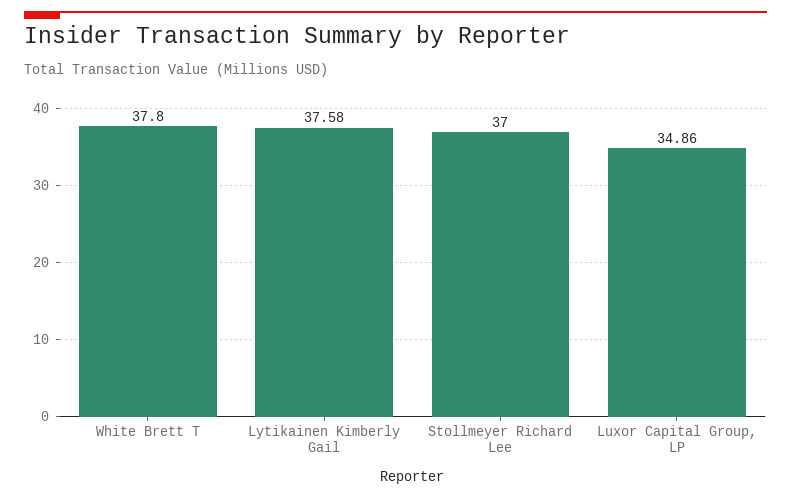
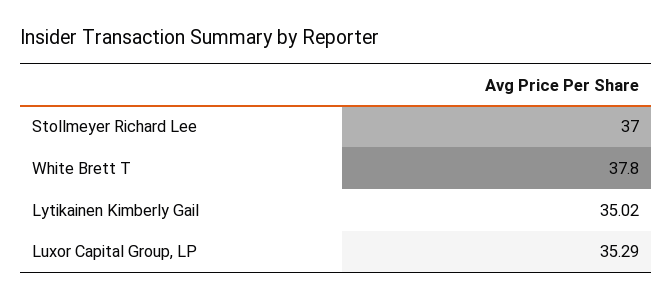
  {
    "White Brett T": 37.8,
-   "Lytikainen Kimberly Gail": 37.58,
+   "Lytikainen Kimberly Gail": 35.02,
    "Stollmeyer Richard Lee": 37,
-   "Luxor Capital Group, LP": 34.86
+   "Luxor Capital Group, LP": 35.29
  }

